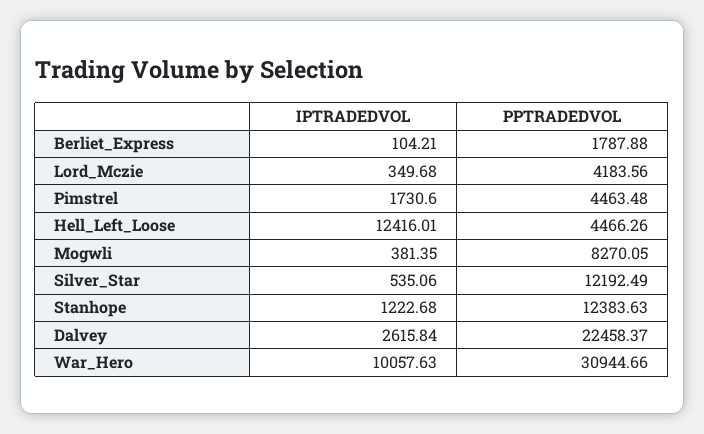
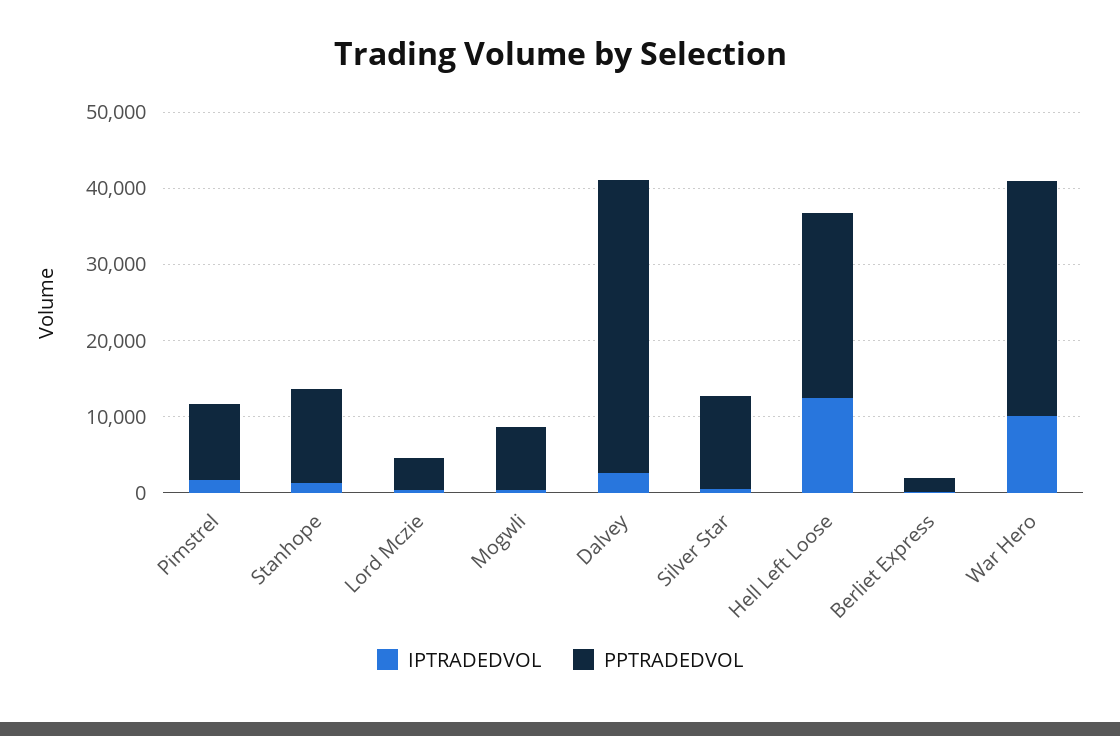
  {
    "IPTRADEDVOL": {
      "Berliet_Express": 104.21,
      "Lord_Mczie": 349.68,
      "Pimstrel": 1730.6,
      "Hell_Left_Loose": 12416.01,
      "Mogwli": 381.35,
      "Silver_Star": 535.06,
      "Stanhope": 1222.68,
      "Dalvey": 2615.84,
      "War_Hero": 10057.63
    },
    "PPTRADEDVOL": {
      "Berliet_Express": 1787.88,
      "Lord_Mczie": 4183.56,
-     "Pimstrel": 4463.48,
+     "Pimstrel": 10000,
-     "Hell_Left_Loose": 4466.26,
+     "Hell_Left_Loose": 24000,
      "Mogwli": 8270.05,
      "Silver_Star": 12192.49,
      "Stanhope": 12383.63,
-     "Dalvey": 22458.37,
+     "Dalvey": 38000,
      "War_Hero": 30944.66
    }
  }

